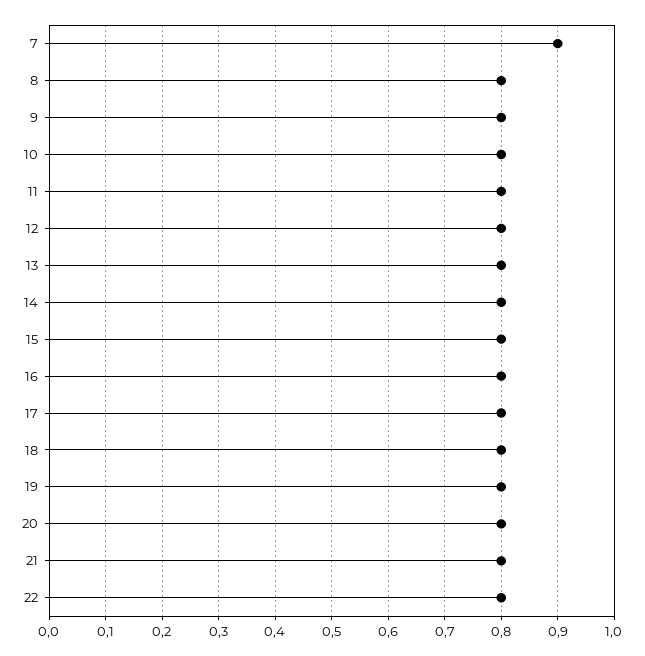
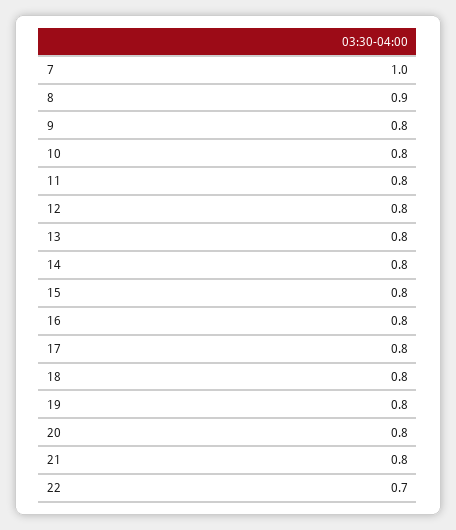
  {
-   "7": 0.9,
+   "7": 1,
-   "8": 0.8,
+   "8": 0.9,
    "9": 0.8,
    "10": 0.8,
    "11": 0.8,
    "12": 0.8,
    "13": 0.8,
    "14": 0.8,
    "15": 0.8,
    "16": 0.8,
    "17": 0.8,
    "18": 0.8,
    "19": 0.8,
    "20": 0.8,
    "21": 0.8,
-   "22": 0.8
+   "22": 0.7
  }

